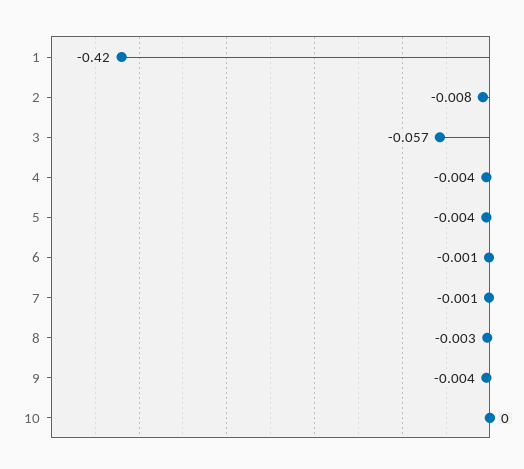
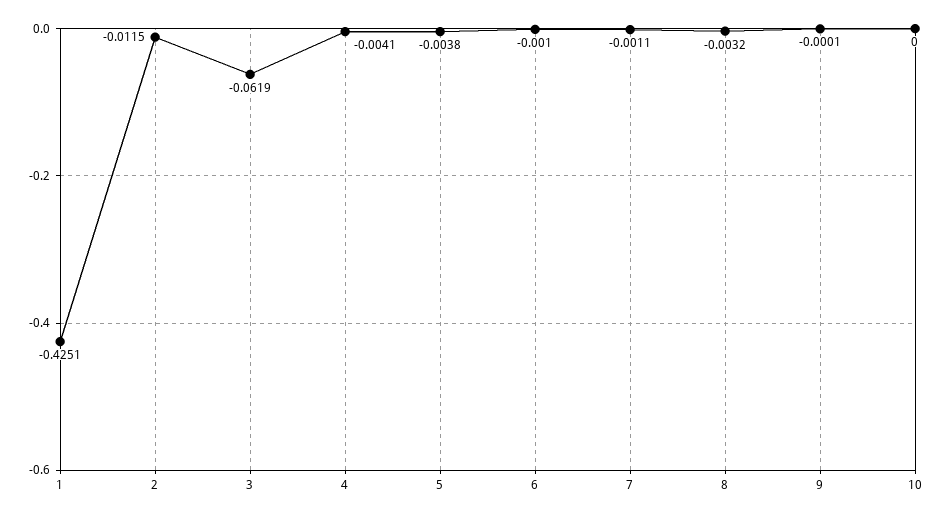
  {
-   "1": -0.42,
+   "1": -0.4251,
-   "2": -0.008,
+   "2": -0.0115,
-   "3": -0.057,
+   "3": -0.0619,
    "4": -0.0041,
    "5": -0.0038,
    "6": -0.001,
    "7": -0.0011,
    "8": -0.0032,
-   "9": -0.004,
+   "9": -0.0001,
    "10": 0
  }

